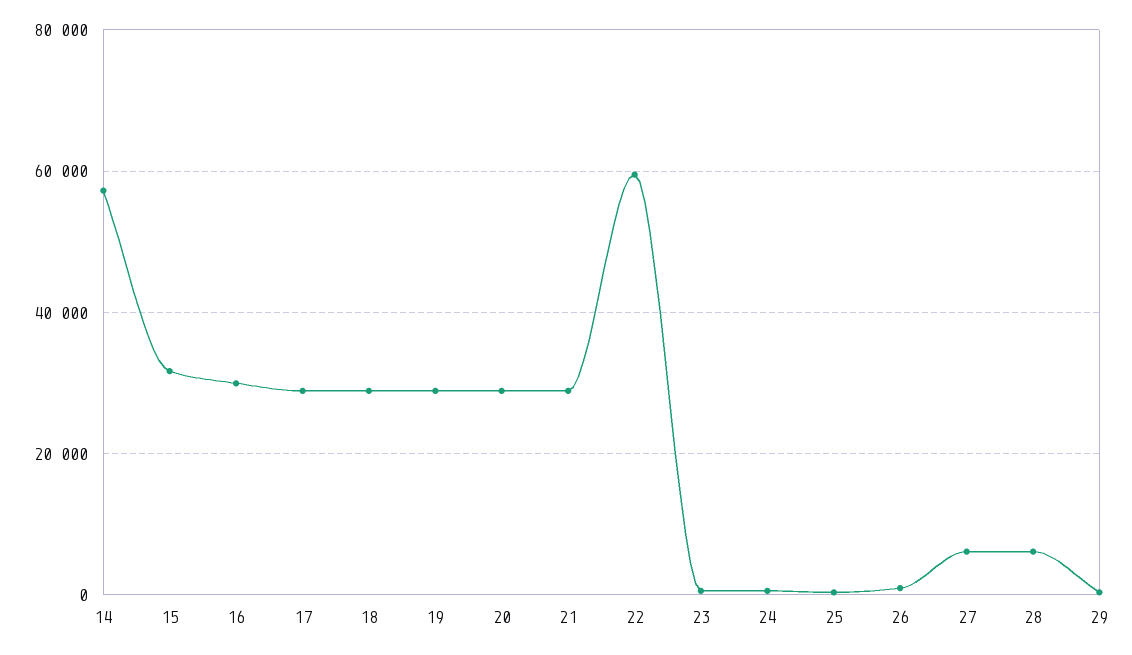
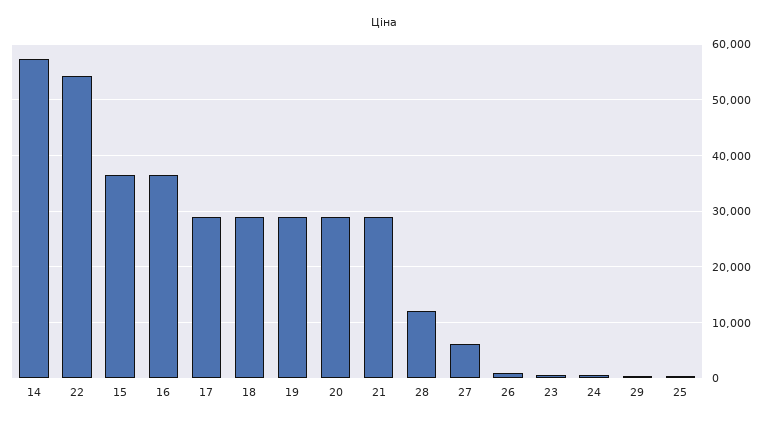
  {
    "14": 58000,
-   "15": 32000,
+   "15": 36000,
-   "16": 30000,
+   "16": 36000,
    "17": 28000,
    "18": 28000,
    "19": 28000,
    "20": 28000,
    "21": 28000,
-   "22": 60000,
+   "22": 54000,
    "23": 0,
    "24": 0,
    "25": 0,
    "26": 0,
    "27": 6000,
-   "28": 6000,
+   "28": 12000,
    "29": 0
  }

